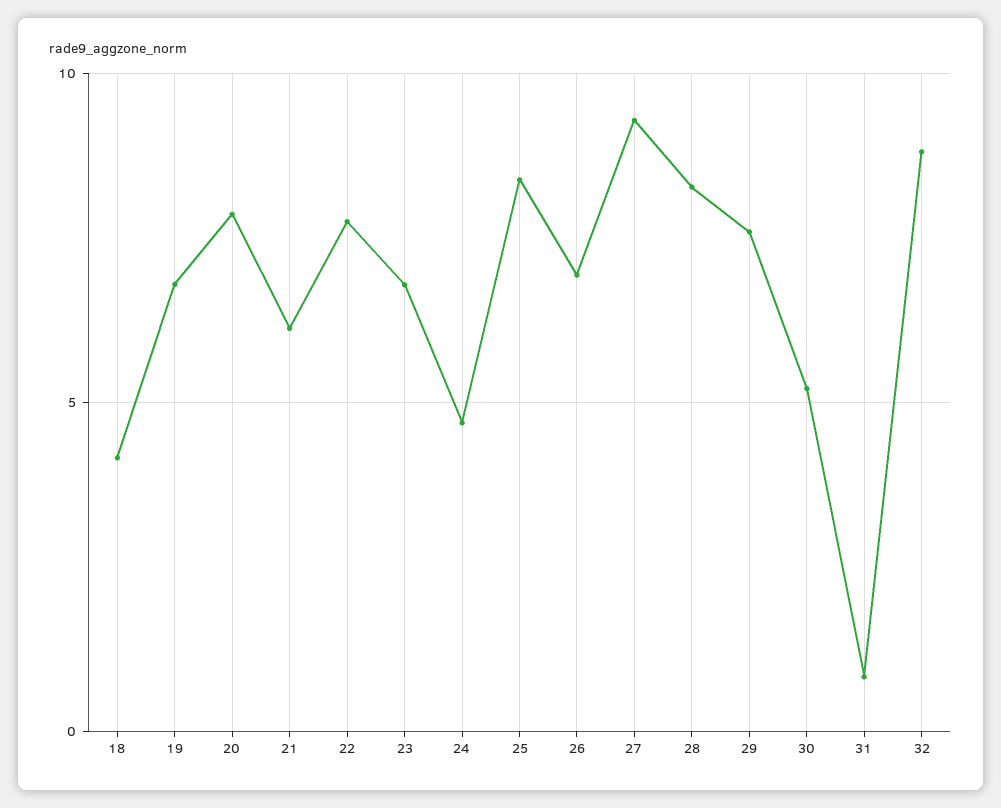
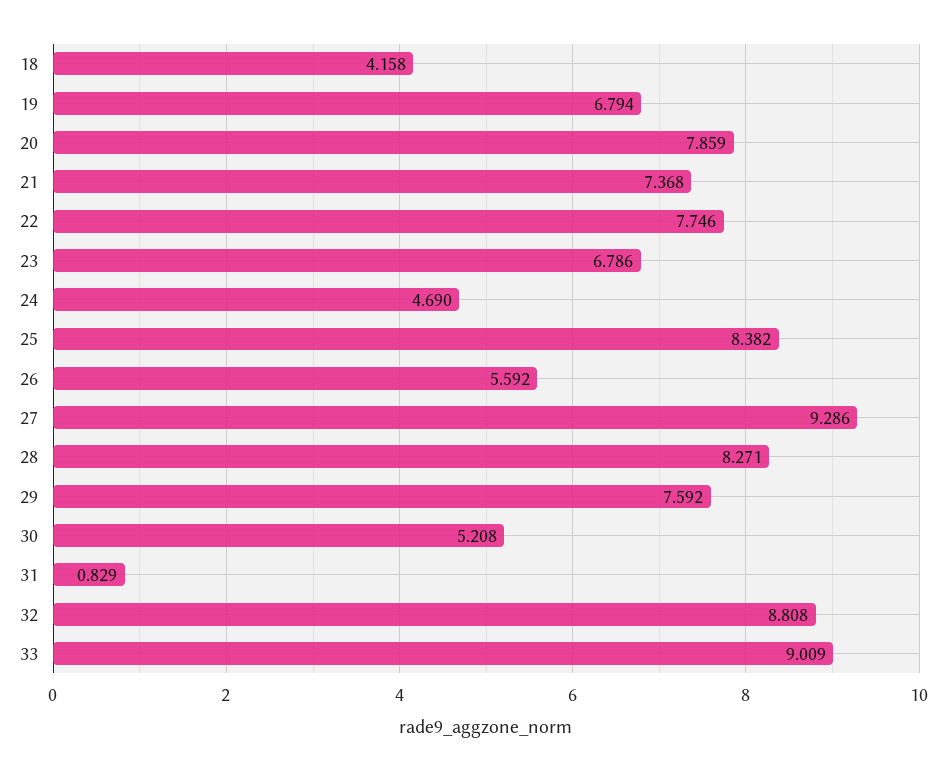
  {
    "18": 4.158,
    "19": 6.794,
    "20": 7.859,
-   "21": 6,
+   "21": 7.368,
    "22": 7.746,
    "23": 6.786,
    "24": 4.69,
    "25": 8.382,
-   "26": 7,
+   "26": 5.592,
    "27": 9.286,
    "28": 8.271,
    "29": 7.592,
    "30": 5.208,
    "31": 0.829,
-   "32": 8.808
+   "32": 8.808,
+   "33": 9.009
  }

